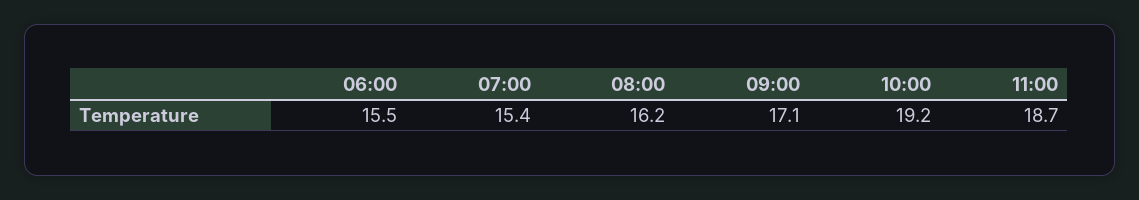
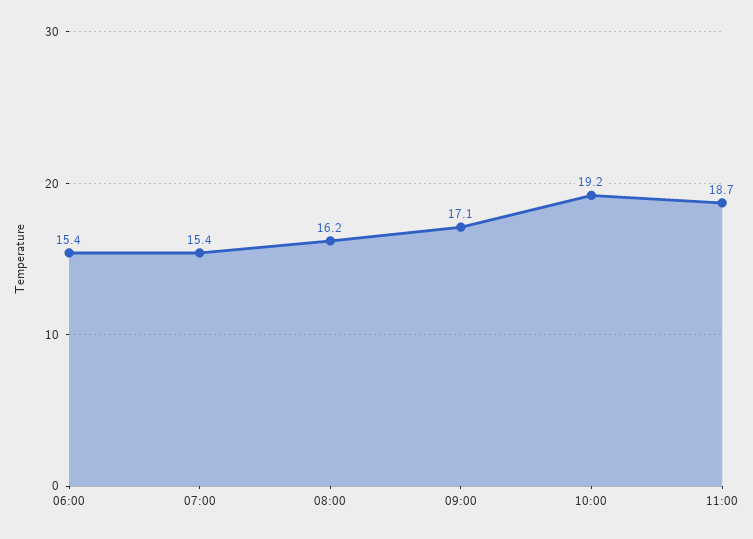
  {
-   "06:00": 15.5,
+   "06:00": 15.4,
    "07:00": 15.4,
    "08:00": 16.2,
    "09:00": 17.1,
    "10:00": 19.2,
    "11:00": 18.7
  }

